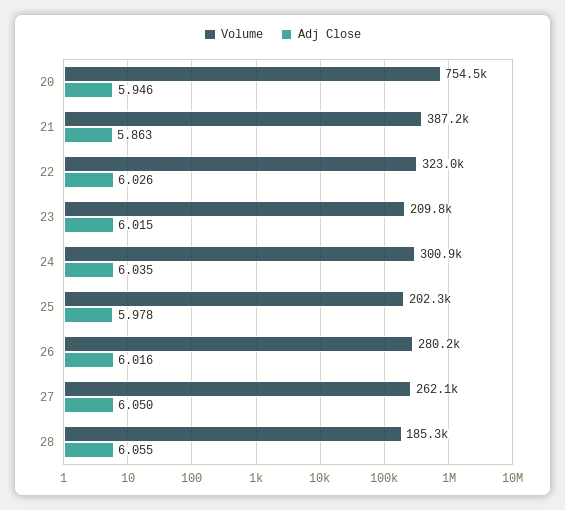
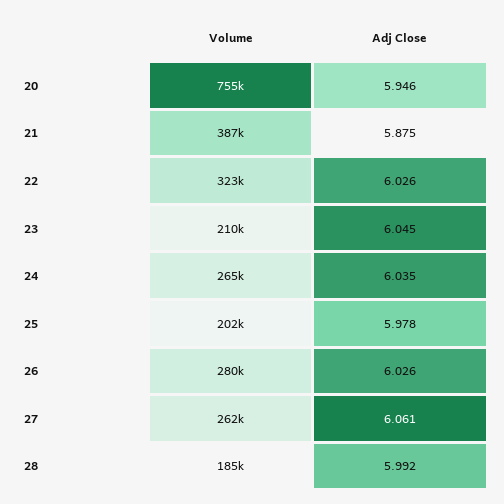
  {
    "Volume": {
      "20": 754500,
      "21": 387200,
      "22": 323000,
      "23": 209800,
-     "24": 300900,
+     "24": 265000,
      "25": 202300,
      "26": 280200,
      "27": 262100,
      "28": 185300
    },
    "Adj Close": {
      "20": 5.946,
-     "21": 5.863,
+     "21": 5.875,
      "22": 6.026,
-     "23": 6.015,
+     "23": 6.045,
      "24": 6.035,
      "25": 5.978,
-     "26": 6.016,
+     "26": 6.026,
-     "27": 6.05,
+     "27": 6.061,
-     "28": 6.055
+     "28": 5.992
    }
  }

